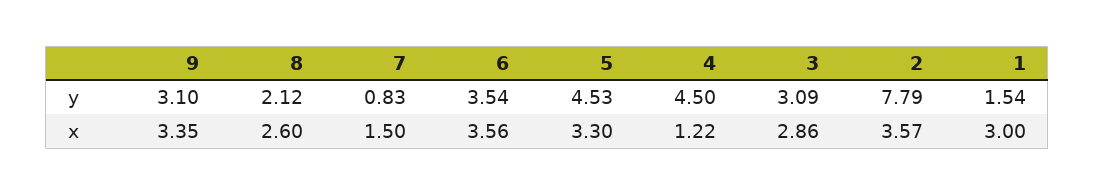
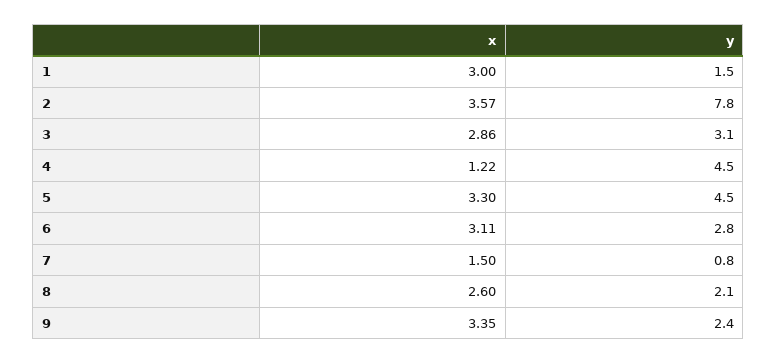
  {
    "9": {
-     "y": 3.1,
+     "y": 2.4,
      "x": 3.35
    },
    "8": {
      "y": 2.12,
      "x": 2.6
    },
    "7": {
      "y": 0.83,
      "x": 1.5
    },
    "6": {
-     "y": 3.54,
+     "y": 2.8,
-     "x": 3.56
+     "x": 3.11
    },
    "5": {
      "y": 4.53,
      "x": 3.3
    },
    "4": {
      "y": 4.5,
      "x": 1.22
    },
    "3": {
      "y": 3.09,
      "x": 2.86
    },
    "2": {
      "y": 7.79,
      "x": 3.57
    },
    "1": {
      "y": 1.54,
      "x": 3
    }
  }

